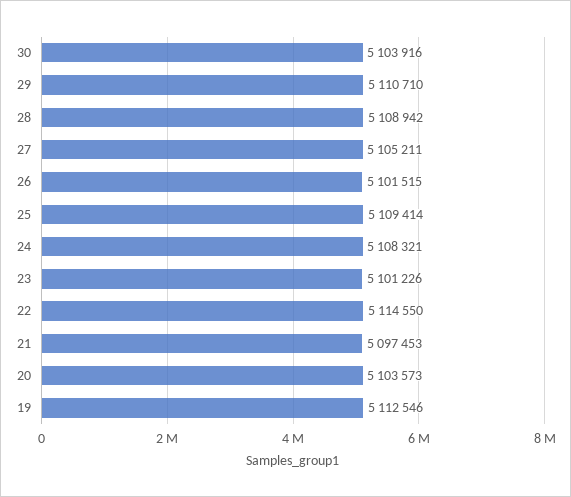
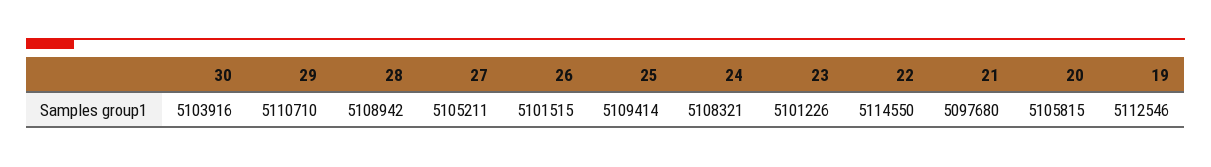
  {
    "30": 5103916,
    "29": 5110710,
    "28": 5108942,
    "27": 5105211,
    "26": 5101515,
    "25": 5109414,
    "24": 5108321,
    "23": 5101226,
    "22": 5114550,
-   "21": 5097453,
+   "21": 5097680,
-   "20": 5103573,
+   "20": 5105815,
    "19": 5112546
  }

